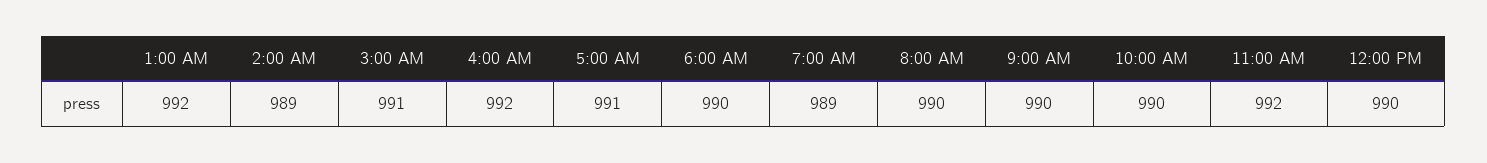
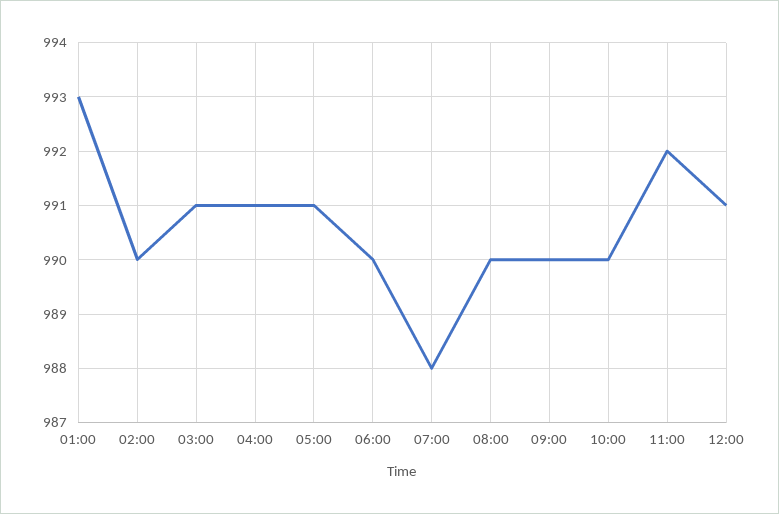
  {
-   "1:00 AM": 992,
+   "1:00 AM": 993,
-   "2:00 AM": 989,
+   "2:00 AM": 990,
    "3:00 AM": 991,
-   "4:00 AM": 992,
+   "4:00 AM": 991,
    "5:00 AM": 991,
    "6:00 AM": 990,
-   "7:00 AM": 989,
+   "7:00 AM": 988,
    "8:00 AM": 990,
    "9:00 AM": 990,
    "10:00 AM": 990,
    "11:00 AM": 992,
-   "12:00 PM": 990
+   "12:00 PM": 991
  }

